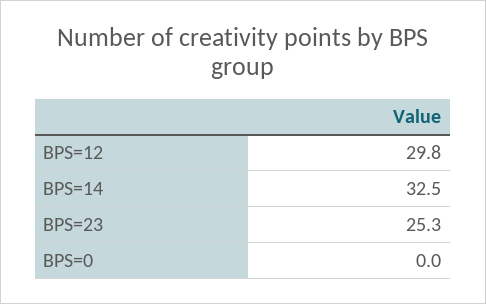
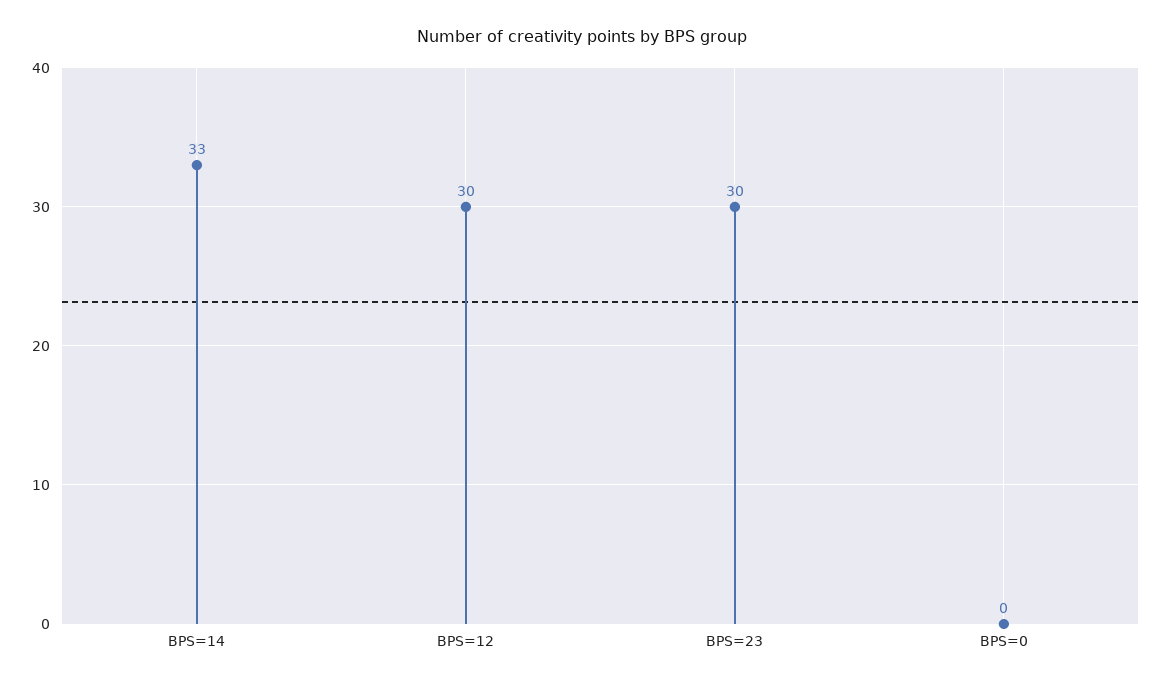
  {
    "BPS=12": 29.8,
    "BPS=14": 32.5,
-   "BPS=23": 25.3,
+   "BPS=23": 30,
    "BPS=0": 0
  }

